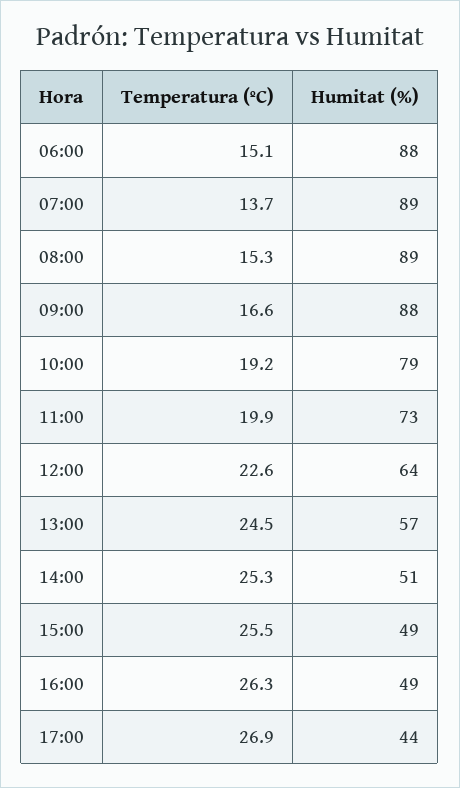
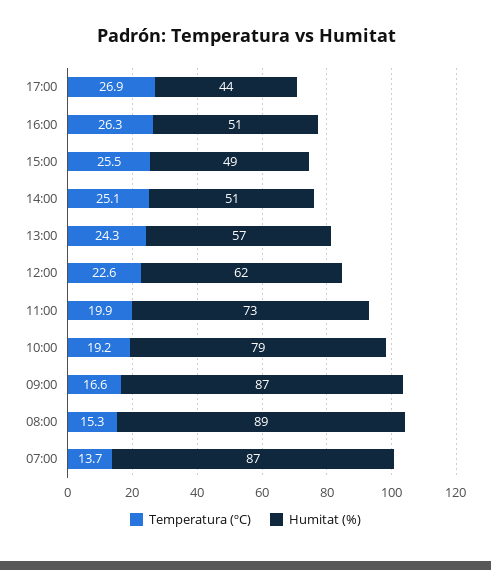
  {
    "Temperatura (ºC)": {
-     "06:00": 15.1,
      "07:00": 13.7,
      "08:00": 15.3,
      "09:00": 16.6,
      "10:00": 19.2,
      "11:00": 19.9,
      "12:00": 22.6,
-     "13:00": 24.5,
+     "13:00": 24.3,
-     "14:00": 25.3,
+     "14:00": 25.1,
      "15:00": 25.5,
      "16:00": 26.3,
      "17:00": 26.9
    },
    "Humitat (%)": {
-     "06:00": 88,
-     "07:00": 89,
+     "07:00": 87,
      "08:00": 89,
-     "09:00": 88,
+     "09:00": 87,
      "10:00": 79,
      "11:00": 73,
-     "12:00": 64,
+     "12:00": 62,
      "13:00": 57,
      "14:00": 51,
      "15:00": 49,
-     "16:00": 49,
+     "16:00": 51,
      "17:00": 44
    }
  }

